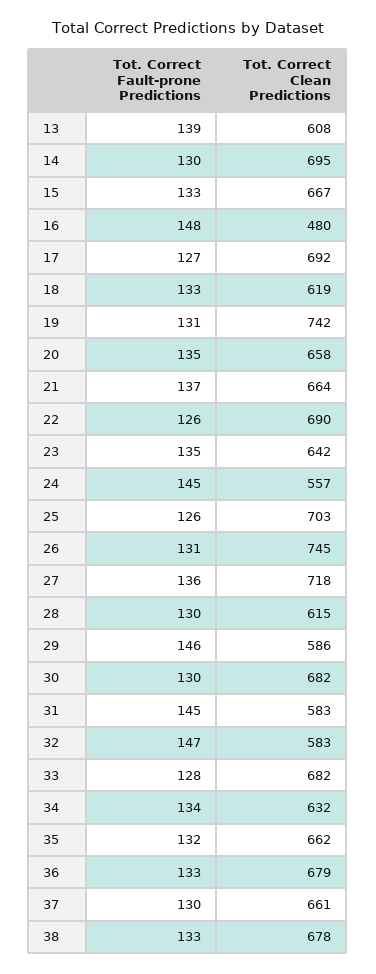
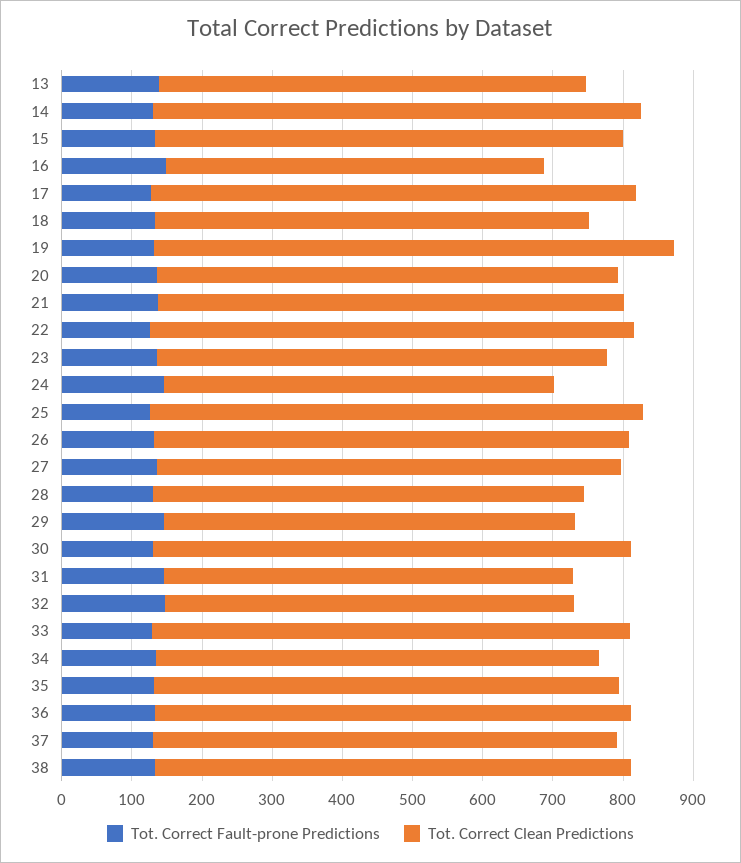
  {
    "Tot. Correct Fault-prone Predictions": {
      "13": 139,
      "14": 130,
      "15": 133,
      "16": 148,
      "17": 127,
      "18": 133,
      "19": 131,
      "20": 135,
      "21": 137,
      "22": 126,
      "23": 135,
      "24": 145,
      "25": 126,
      "26": 131,
      "27": 136,
      "28": 130,
      "29": 146,
      "30": 130,
      "31": 145,
      "32": 147,
      "33": 128,
      "34": 134,
      "35": 132,
      "36": 133,
      "37": 130,
      "38": 133
    },
    "Tot. Correct Clean Predictions": {
      "13": 608,
      "14": 695,
      "15": 667,
-     "16": 480,
+     "16": 540,
      "17": 692,
      "18": 619,
      "19": 742,
      "20": 658,
      "21": 664,
      "22": 690,
      "23": 642,
      "24": 557,
      "25": 703,
-     "26": 745,
+     "26": 680,
-     "27": 718,
+     "27": 660,
      "28": 615,
      "29": 586,
      "30": 682,
      "31": 583,
      "32": 583,
      "33": 682,
      "34": 632,
      "35": 662,
      "36": 679,
      "37": 661,
      "38": 678
    }
  }

